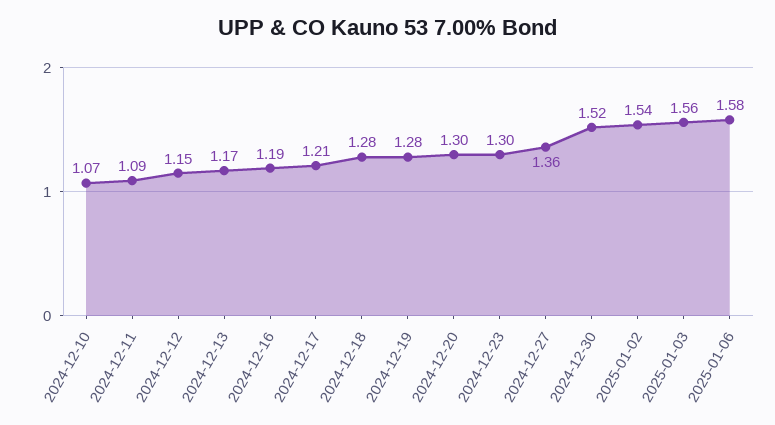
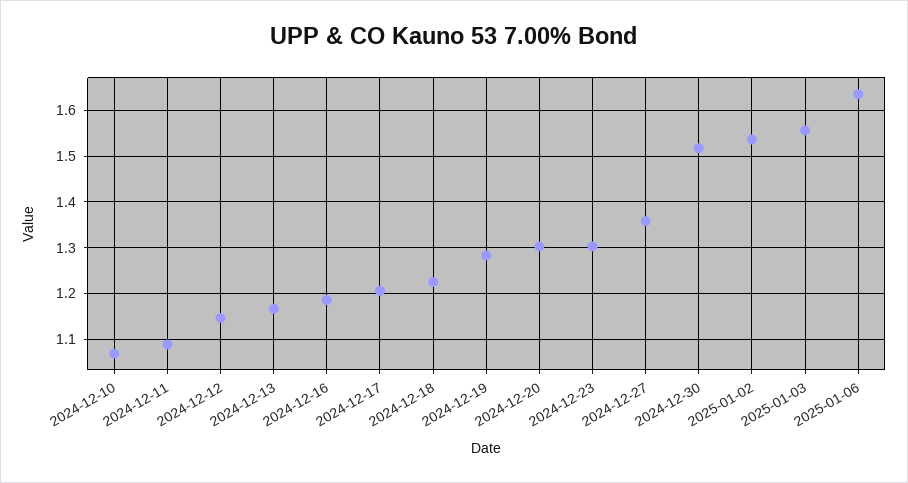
  {
    "2024-12-10": 1.07,
    "2024-12-11": 1.09,
    "2024-12-12": 1.15,
    "2024-12-13": 1.17,
    "2024-12-16": 1.19,
    "2024-12-17": 1.21,
-   "2024-12-18": 1.28,
+   "2024-12-18": 1.22,
    "2024-12-19": 1.28,
    "2024-12-20": 1.3,
    "2024-12-23": 1.3,
    "2024-12-27": 1.36,
    "2024-12-30": 1.52,
    "2025-01-02": 1.54,
    "2025-01-03": 1.56,
-   "2025-01-06": 1.58
+   "2025-01-06": 1.64
  }

